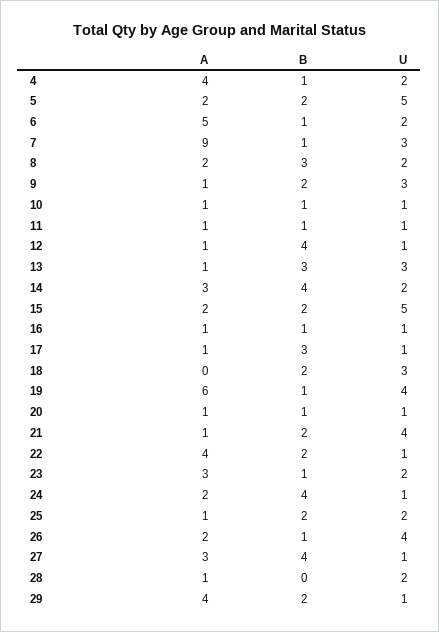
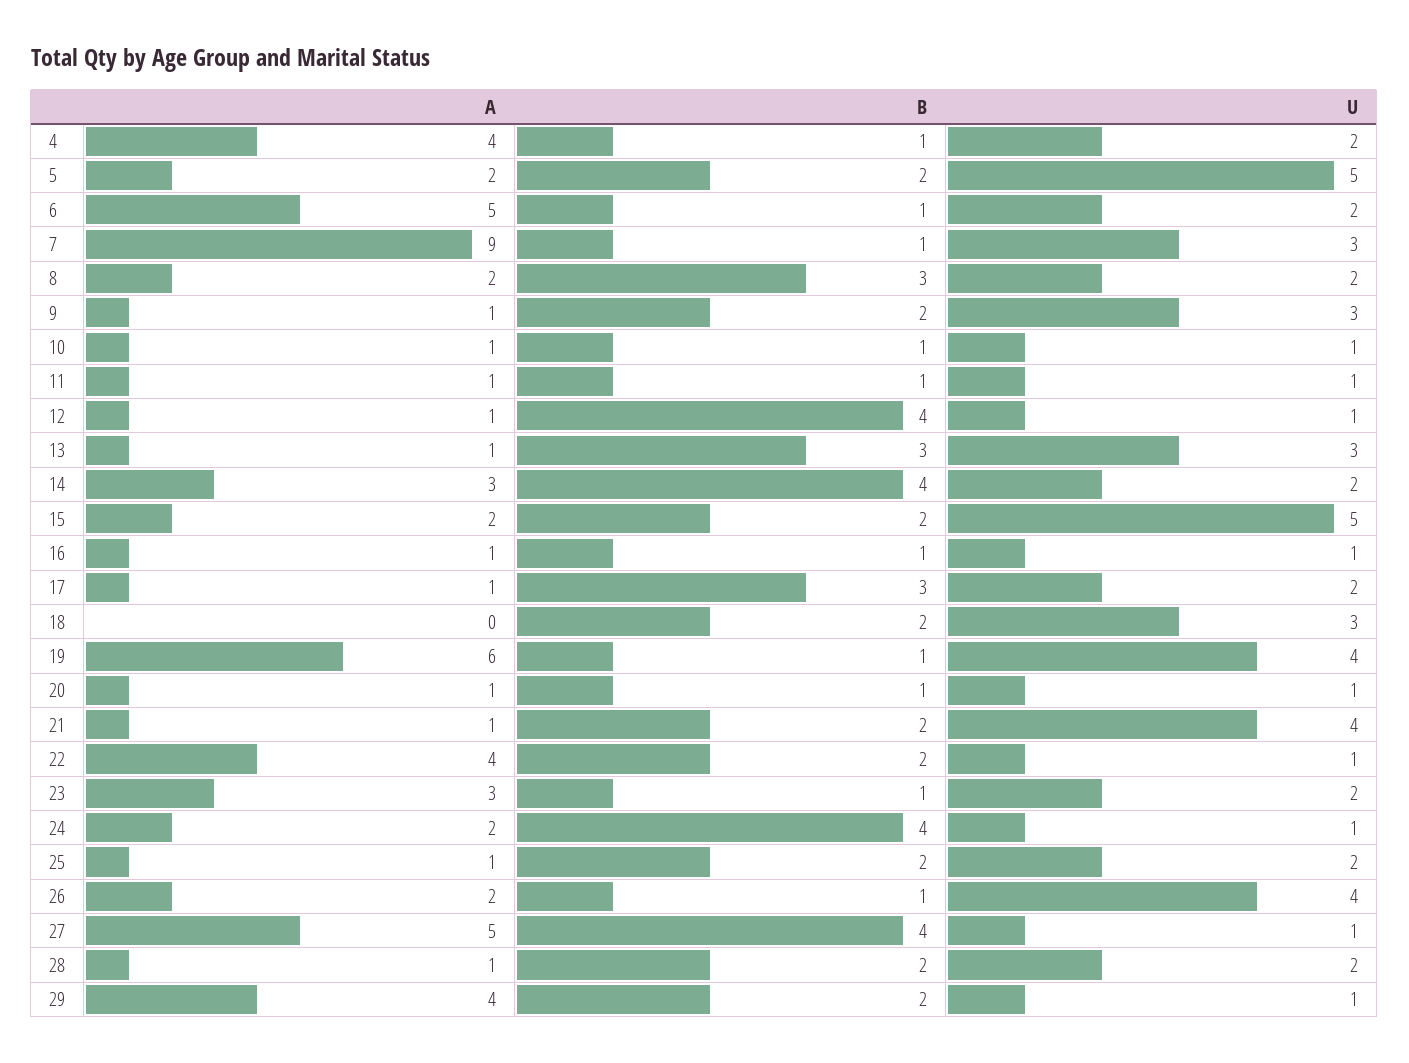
  {
    "A": {
      "4": 4,
      "5": 2,
      "6": 5,
      "7": 9,
      "8": 2,
      "9": 1,
      "10": 1,
      "11": 1,
      "12": 1,
      "13": 1,
      "14": 3,
      "15": 2,
      "16": 1,
      "17": 1,
      "18": 0,
      "19": 6,
      "20": 1,
      "21": 1,
      "22": 4,
      "23": 3,
      "24": 2,
      "25": 1,
      "26": 2,
-     "27": 3,
+     "27": 5,
      "28": 1,
      "29": 4
    },
    "B": {
      "4": 1,
      "5": 2,
      "6": 1,
      "7": 1,
      "8": 3,
      "9": 2,
      "10": 1,
      "11": 1,
      "12": 4,
      "13": 3,
      "14": 4,
      "15": 2,
      "16": 1,
      "17": 3,
      "18": 2,
      "19": 1,
      "20": 1,
      "21": 2,
      "22": 2,
      "23": 1,
      "24": 4,
      "25": 2,
      "26": 1,
      "27": 4,
-     "28": 0,
+     "28": 2,
      "29": 2
    },
    "U": {
      "4": 2,
      "5": 5,
      "6": 2,
      "7": 3,
      "8": 2,
      "9": 3,
      "10": 1,
      "11": 1,
      "12": 1,
      "13": 3,
      "14": 2,
      "15": 5,
      "16": 1,
-     "17": 1,
+     "17": 2,
      "18": 3,
      "19": 4,
      "20": 1,
      "21": 4,
      "22": 1,
      "23": 2,
      "24": 1,
      "25": 2,
      "26": 4,
      "27": 1,
      "28": 2,
      "29": 1
    }
  }

